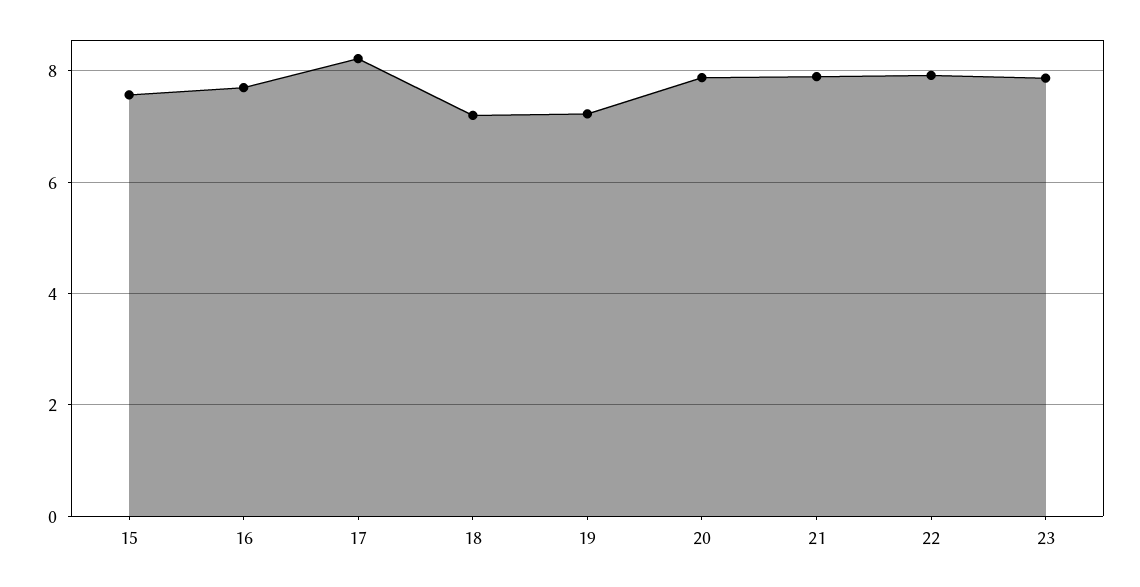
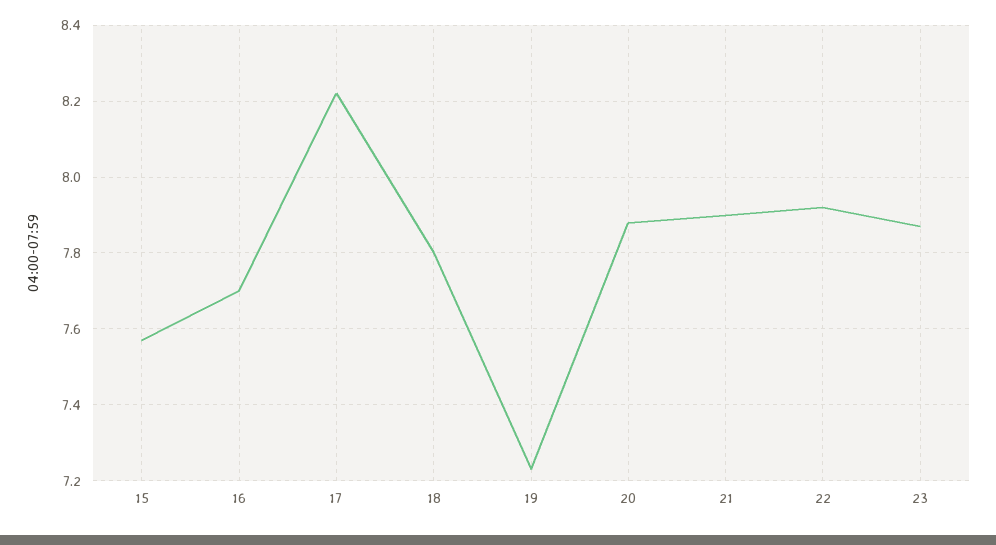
  {
    "15": 7.55,
    "16": 7.7,
    "17": 8.2,
-   "18": 7.2,
+   "18": 7.8,
    "19": 7.25,
    "20": 7.9,
    "21": 7.9,
    "22": 7.9,
    "23": 7.85
  }

